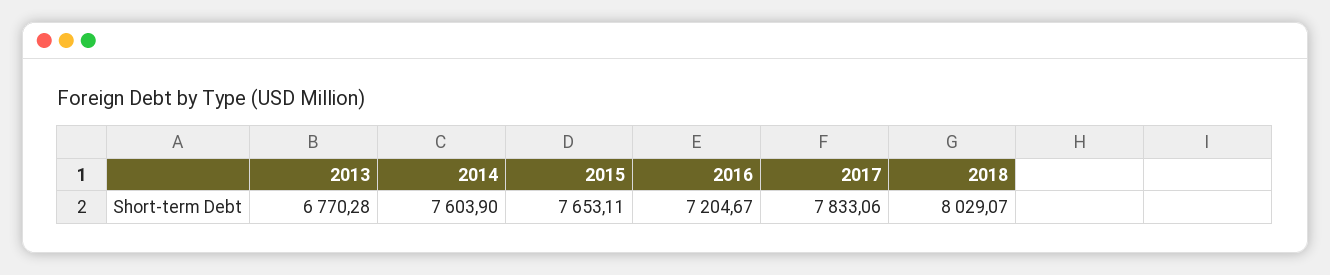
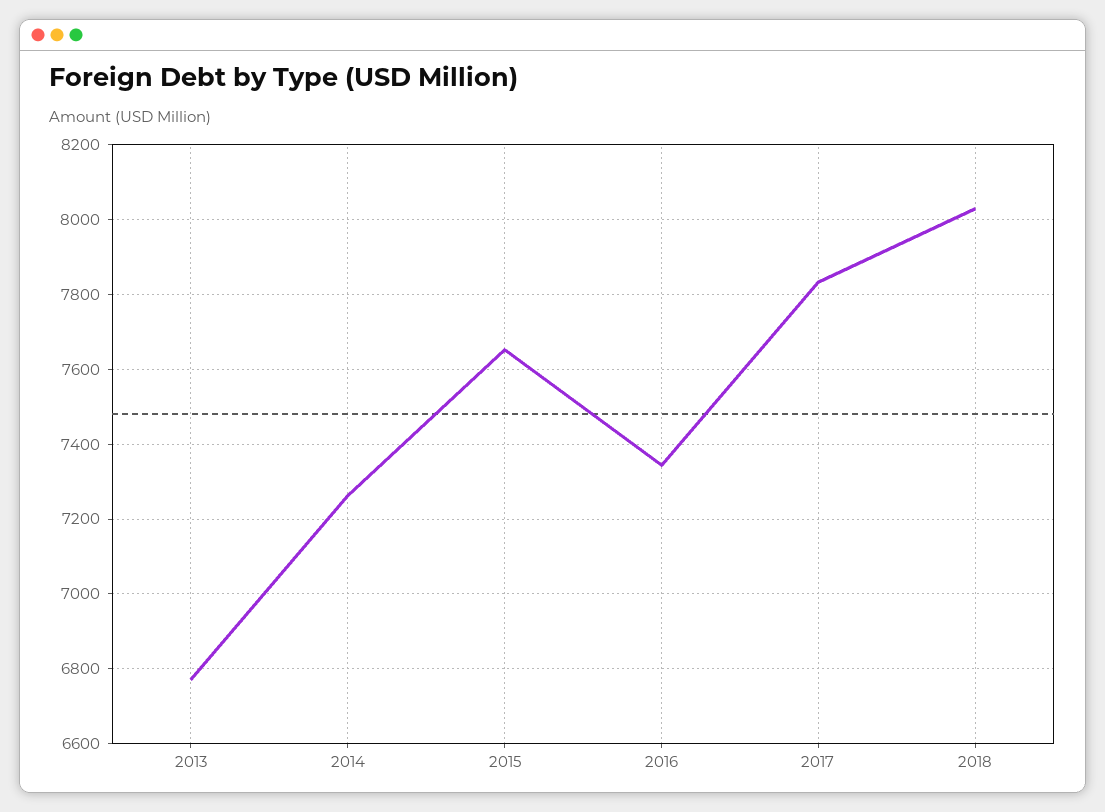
  {
    "2013": 6770.28,
-   "2014": 7603.9,
+   "2014": 7260,
    "2015": 7653.11,
-   "2016": 7204.67,
+   "2016": 7340,
    "2017": 7833.06,
    "2018": 8029.07
  }

